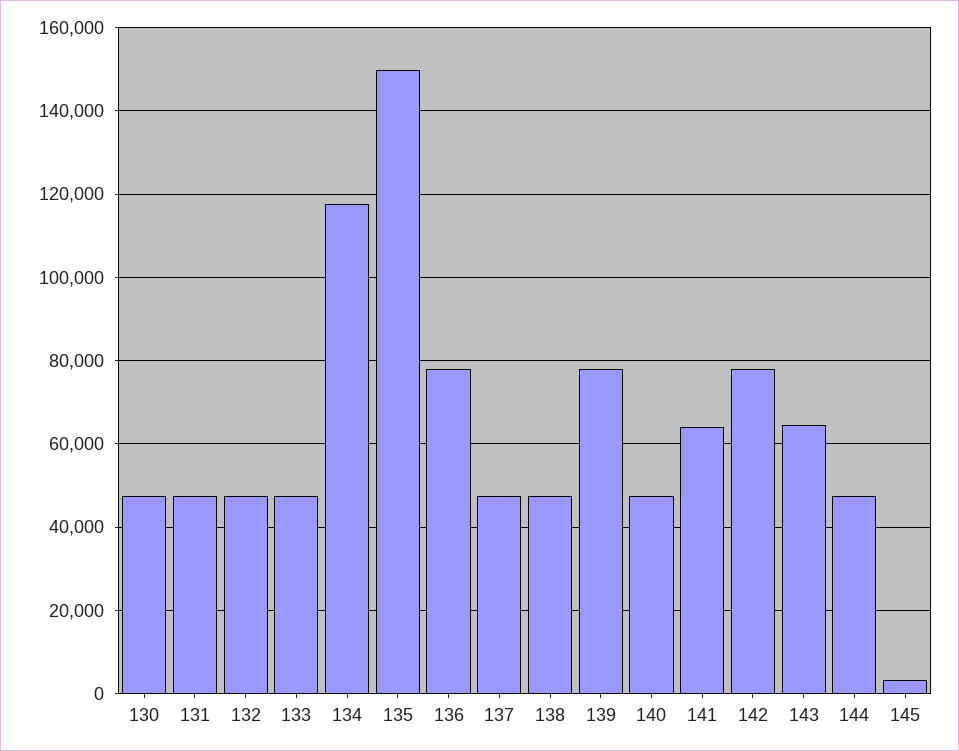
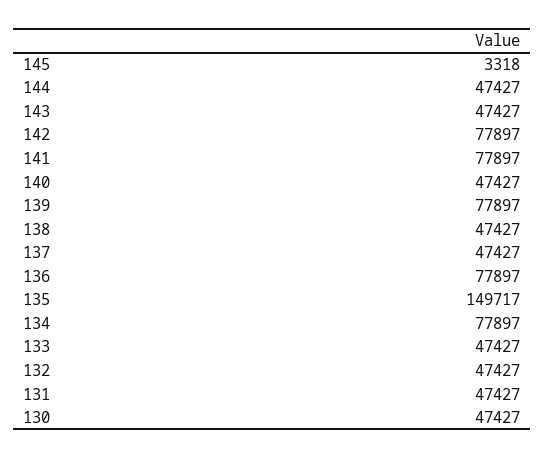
  {
    "130": 47427,
    "131": 47427,
    "132": 47427,
    "133": 47427,
-   "134": 118000,
+   "134": 77897,
    "135": 149717,
    "136": 77897,
    "137": 47427,
    "138": 47427,
    "139": 77897,
    "140": 47427,
-   "141": 64000,
+   "141": 77897,
    "142": 77897,
-   "143": 64000,
+   "143": 47427,
    "144": 47427,
    "145": 3318
  }

